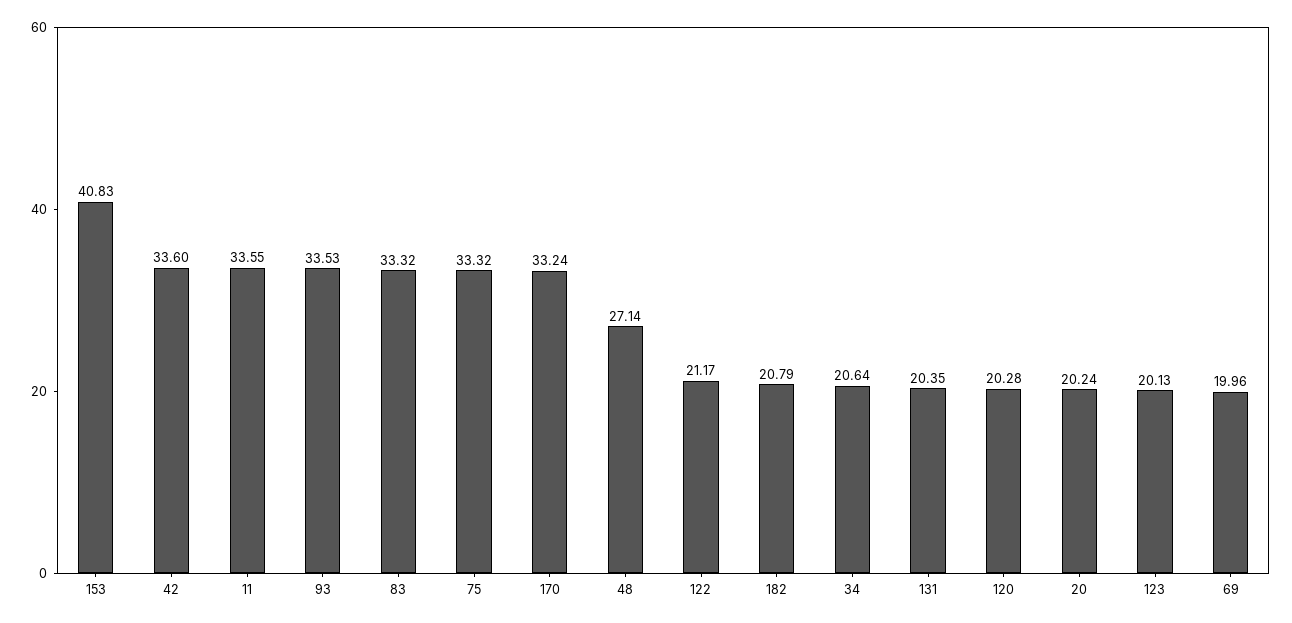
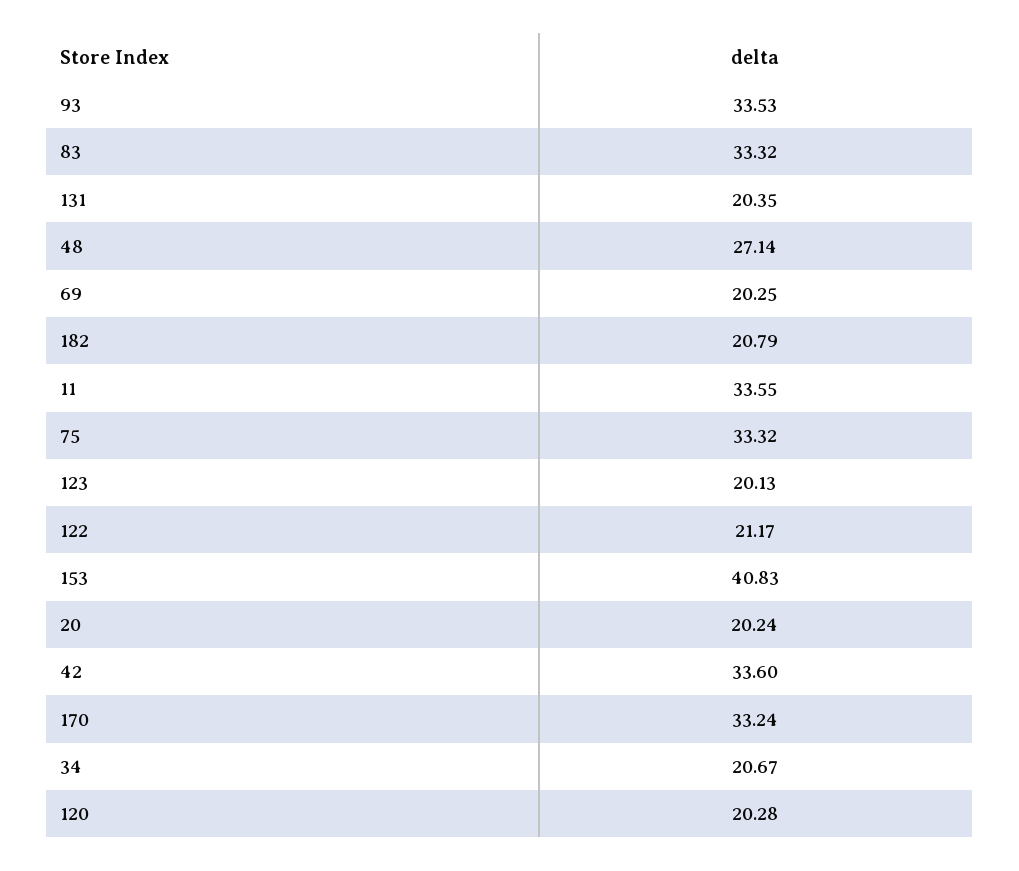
  {
    "153": 40.83,
    "42": 33.6,
    "11": 33.55,
    "93": 33.53,
    "83": 33.32,
    "75": 33.32,
    "170": 33.24,
    "48": 27.14,
    "122": 21.17,
    "182": 20.79,
-   "34": 20.64,
+   "34": 20.67,
    "131": 20.35,
    "120": 20.28,
    "20": 20.24,
    "123": 20.13,
-   "69": 19.96
+   "69": 20.25
  }

